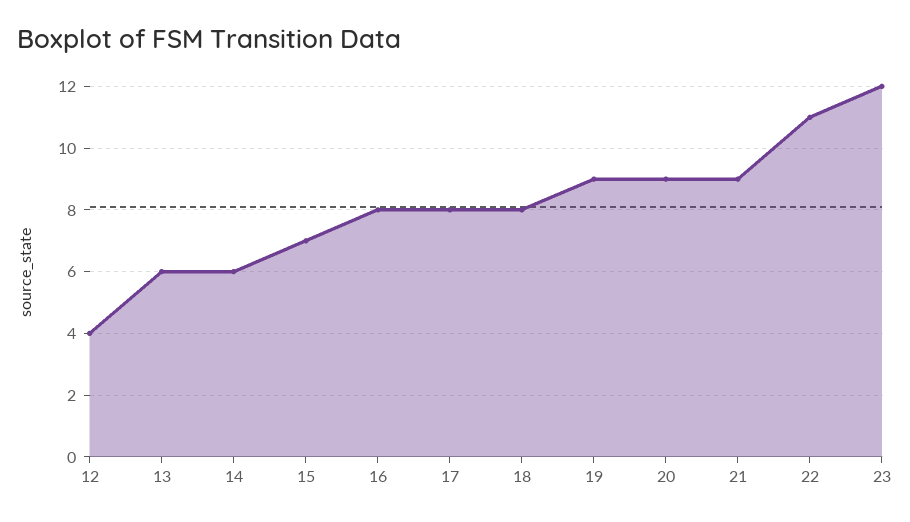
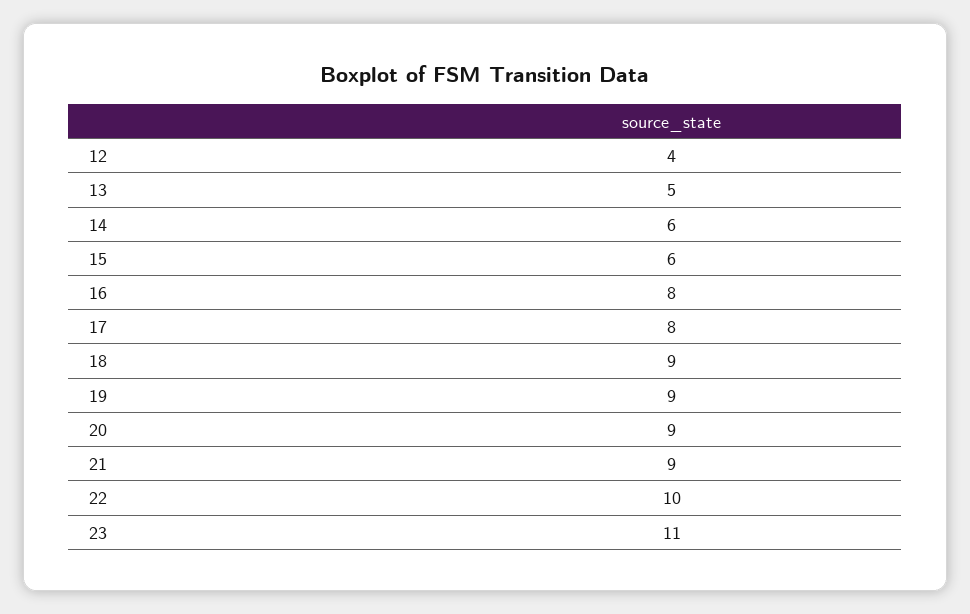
  {
    "12": 4,
-   "13": 6,
+   "13": 5,
    "14": 6,
-   "15": 7,
+   "15": 6,
    "16": 8,
    "17": 8,
-   "18": 8,
+   "18": 9,
    "19": 9,
    "20": 9,
    "21": 9,
-   "22": 11,
+   "22": 10,
-   "23": 12
+   "23": 11
  }

